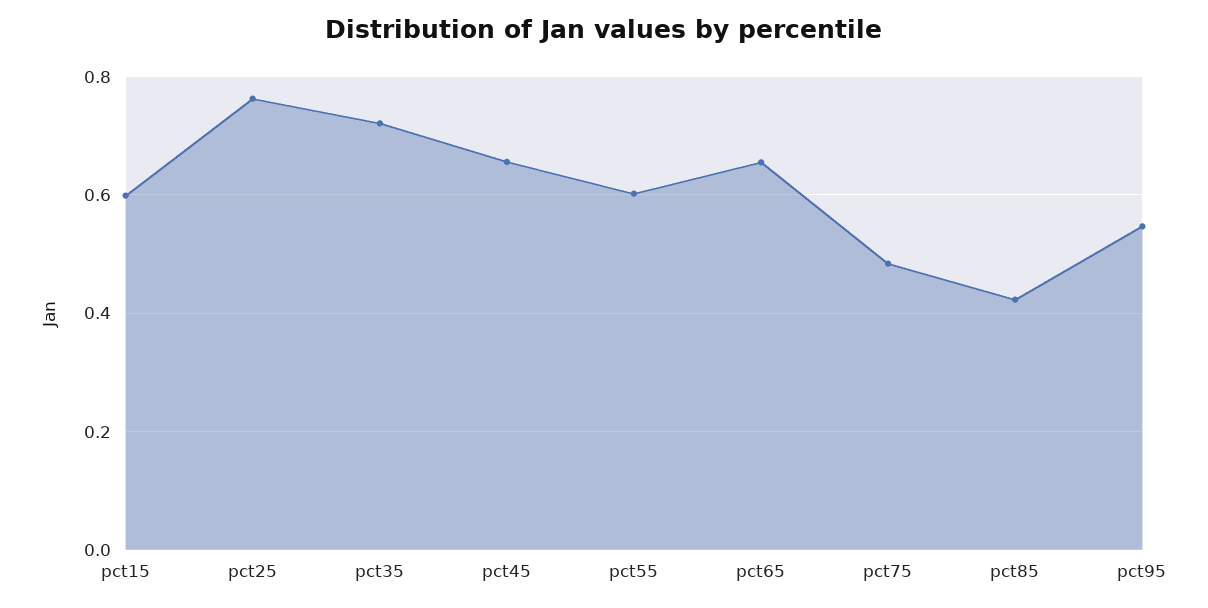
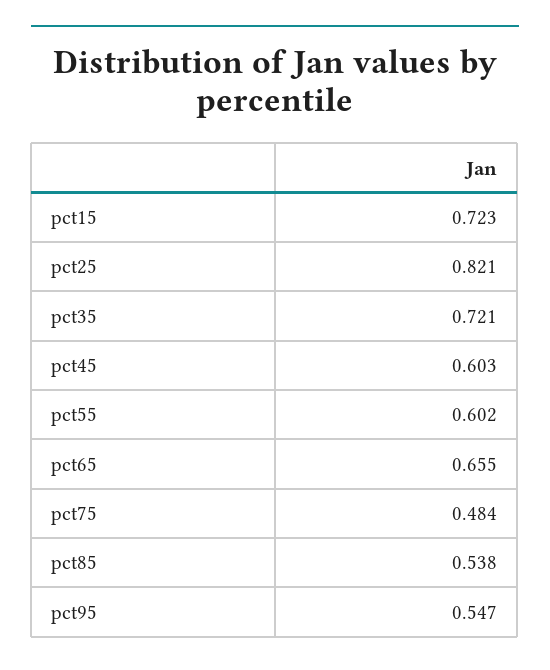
  {
-   "pct15": 0.6,
+   "pct15": 0.723,
-   "pct25": 0.76,
+   "pct25": 0.821,
    "pct35": 0.721,
-   "pct45": 0.66,
+   "pct45": 0.603,
    "pct55": 0.602,
    "pct65": 0.655,
    "pct75": 0.484,
-   "pct85": 0.42,
+   "pct85": 0.538,
    "pct95": 0.547
  }

